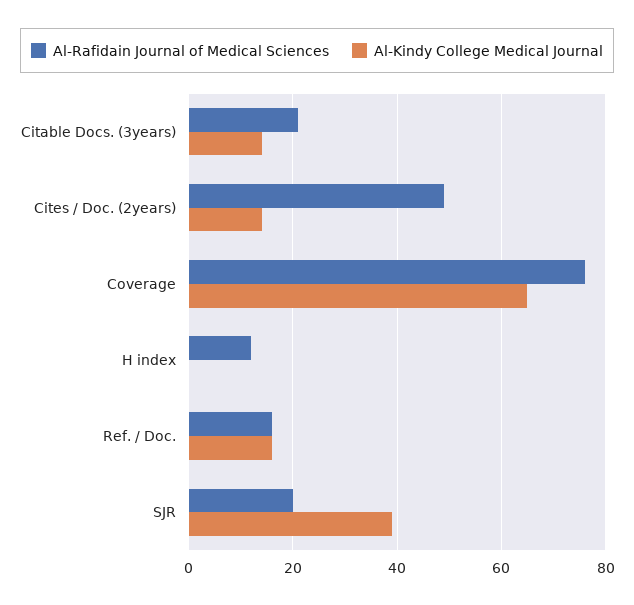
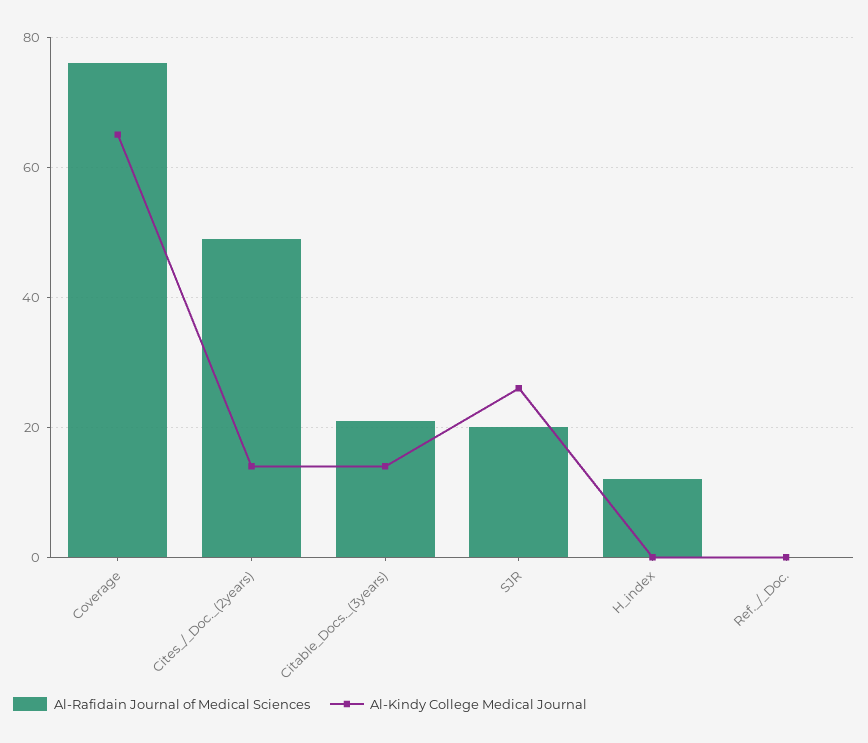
  {
    "Al-Rafidain Journal of Medical Sciences": {
      "Citable Docs. (3years)": 20,
      "Cites / Doc. (2years)": 50,
      "Coverage": 75,
      "H index": 10,
-     "Ref. / Doc.": 15,
+     "Ref. / Doc.": 0,
      "SJR": 20
    },
    "Al-Kindy College Medical Journal": {
      "Citable Docs. (3years)": 15,
      "Cites / Doc. (2years)": 15,
      "Coverage": 65,
      "H index": 0,
-     "Ref. / Doc.": 15,
+     "Ref. / Doc.": 0,
-     "SJR": 40
+     "SJR": 25
    }
  }

